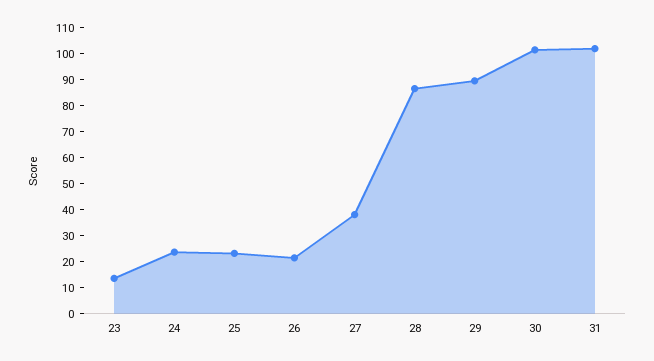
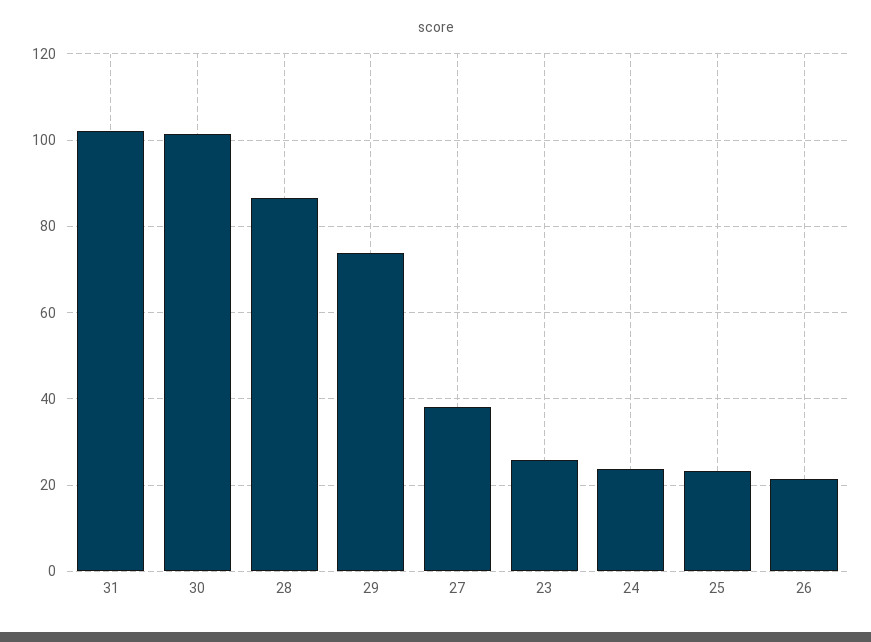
  {
-   "23": 15,
+   "23": 26,
    "24": 24,
    "25": 24,
    "26": 22,
    "27": 38,
    "28": 86,
-   "29": 90,
+   "29": 74,
    "30": 102,
    "31": 102
  }

